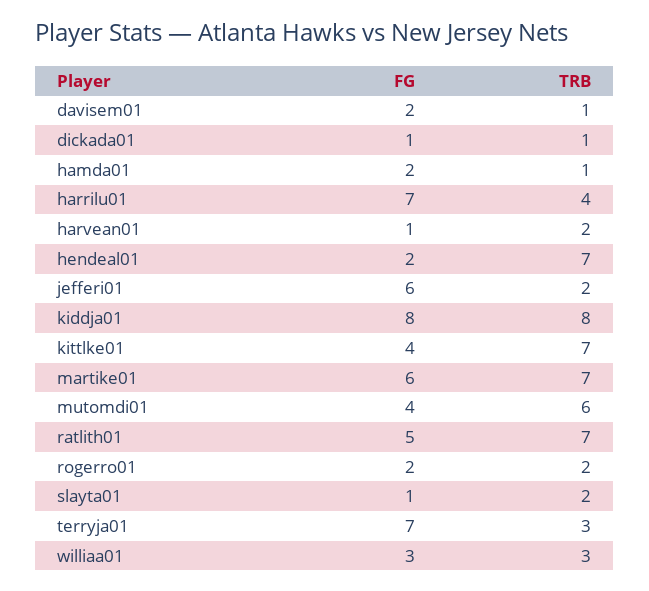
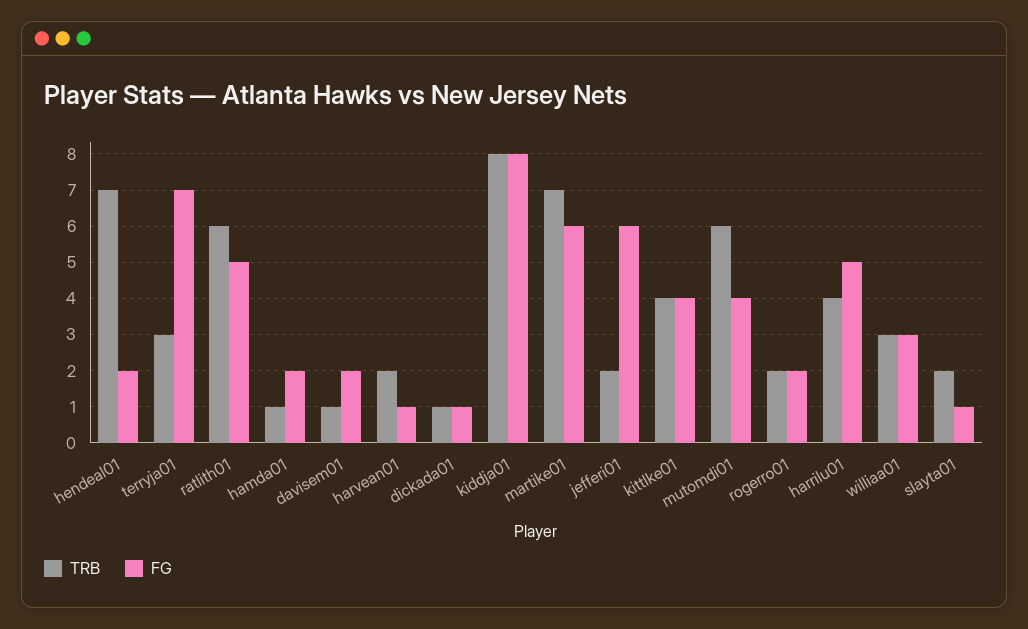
  {
    "FG": {
      "davisem01": 2,
      "dickada01": 1,
      "hamda01": 2,
-     "harrilu01": 7,
+     "harrilu01": 5,
      "harvean01": 1,
      "hendeal01": 2,
      "jefferi01": 6,
      "kiddja01": 8,
      "kittlke01": 4,
      "martike01": 6,
      "mutomdi01": 4,
      "ratlith01": 5,
      "rogerro01": 2,
      "slayta01": 1,
      "terryja01": 7,
      "williaa01": 3
    },
    "TRB": {
      "davisem01": 1,
      "dickada01": 1,
      "hamda01": 1,
      "harrilu01": 4,
      "harvean01": 2,
      "hendeal01": 7,
      "jefferi01": 2,
      "kiddja01": 8,
-     "kittlke01": 7,
+     "kittlke01": 4,
      "martike01": 7,
      "mutomdi01": 6,
-     "ratlith01": 7,
+     "ratlith01": 6,
      "rogerro01": 2,
      "slayta01": 2,
      "terryja01": 3,
      "williaa01": 3
    }
  }

